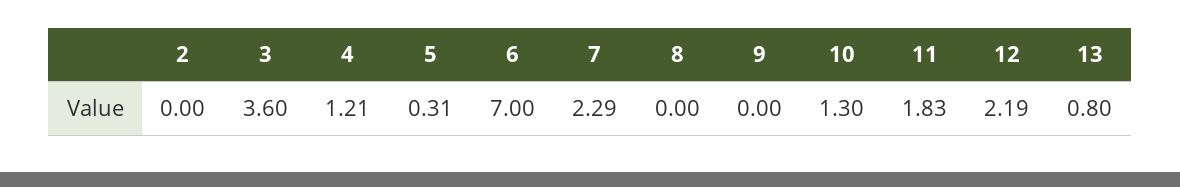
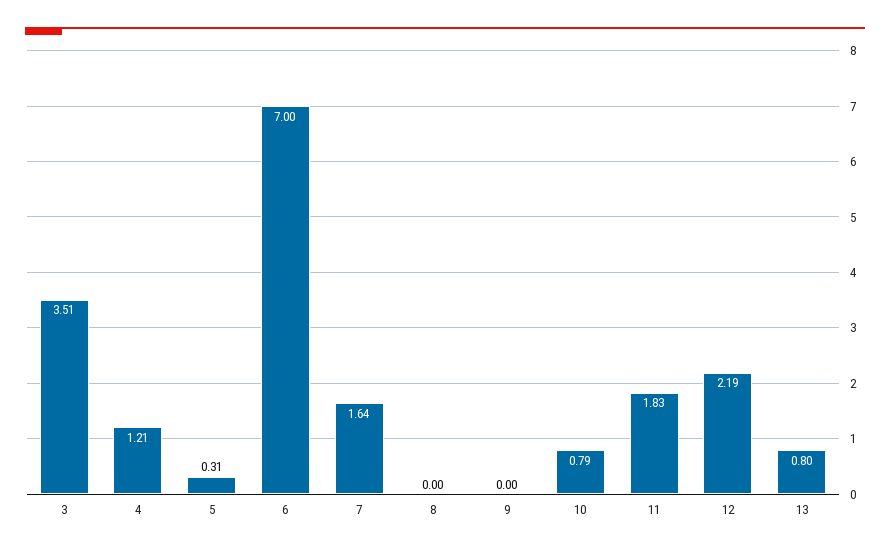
  {
-   "2": 0,
-   "3": 3.6,
+   "3": 3.51,
    "4": 1.21,
    "5": 0.31,
    "6": 7,
-   "7": 2.29,
+   "7": 1.64,
    "8": 0,
    "9": 0,
-   "10": 1.3,
+   "10": 0.79,
    "11": 1.83,
    "12": 2.19,
    "13": 0.8
  }

